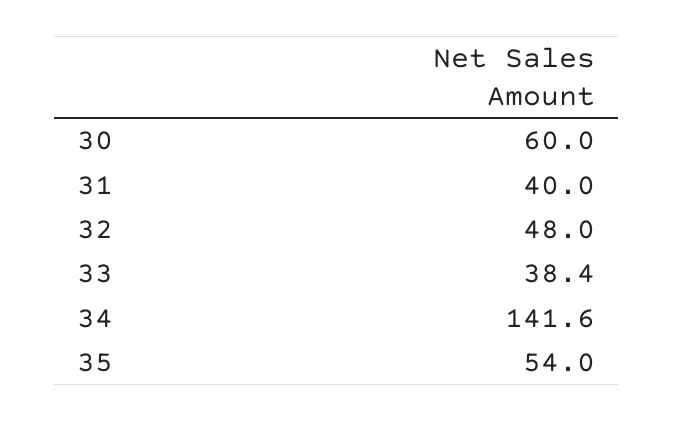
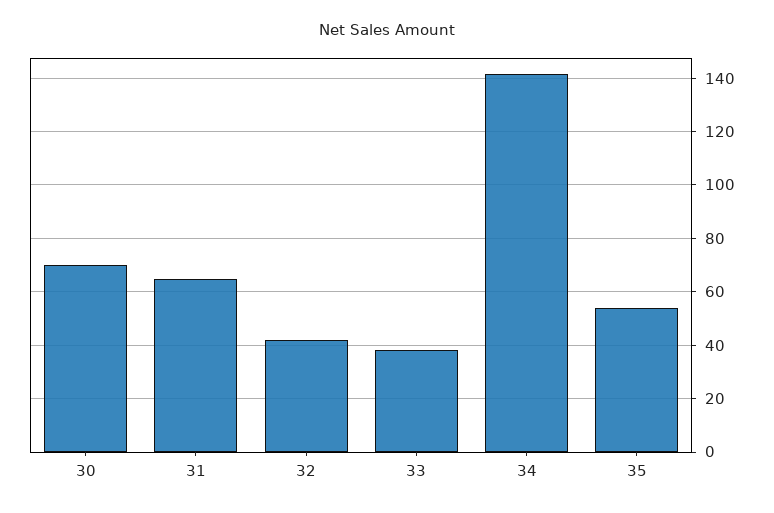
  {
-   "30": 60,
+   "30": 70,
-   "31": 40,
+   "31": 65,
-   "32": 48,
+   "32": 42.5,
    "33": 38.4,
    "34": 141.6,
    "35": 54
  }

